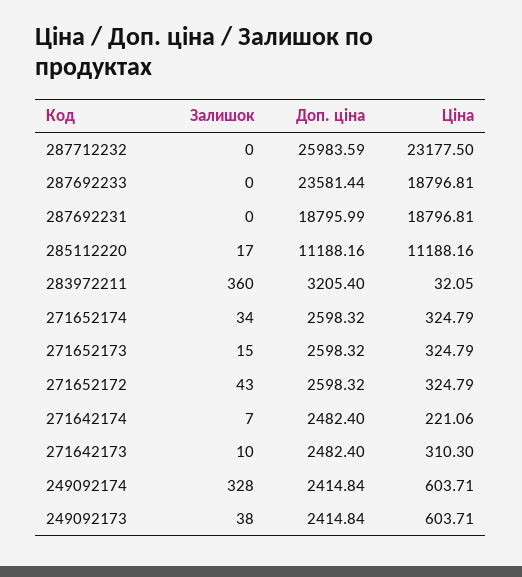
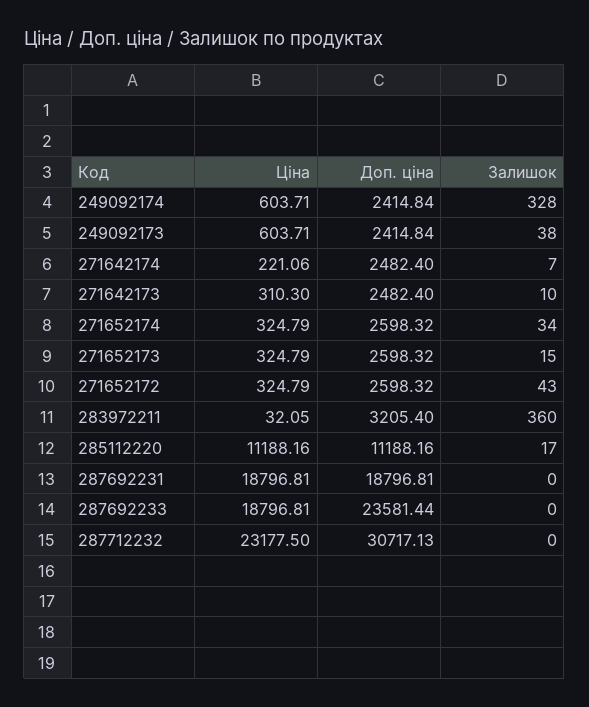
  {
    "Залишок": {
      "287712232": 0,
      "287692233": 0,
      "287692231": 0,
      "285112220": 17,
      "283972211": 360,
      "271652174": 34,
      "271652173": 15,
      "271652172": 43,
      "271642174": 7,
      "271642173": 10,
      "249092174": 328,
      "249092173": 38
    },
    "Доп. ціна": {
-     "287712232": 25983.59,
+     "287712232": 30717.13,
      "287692233": 23581.44,
-     "287692231": 18795.99,
+     "287692231": 18796.81,
      "285112220": 11188.16,
      "283972211": 3205.4,
      "271652174": 2598.32,
      "271652173": 2598.32,
      "271652172": 2598.32,
      "271642174": 2482.4,
      "271642173": 2482.4,
      "249092174": 2414.84,
      "249092173": 2414.84
    },
    "Ціна": {
      "287712232": 23177.5,
      "287692233": 18796.81,
      "287692231": 18796.81,
      "285112220": 11188.16,
      "283972211": 32.05,
      "271652174": 324.79,
      "271652173": 324.79,
      "271652172": 324.79,
      "271642174": 221.06,
      "271642173": 310.3,
      "249092174": 603.71,
      "249092173": 603.71
    }
  }

